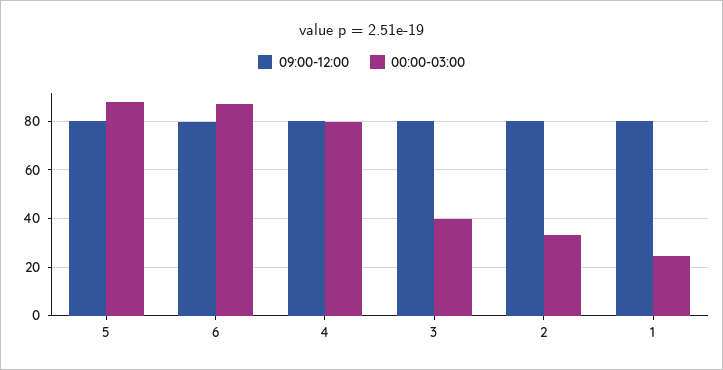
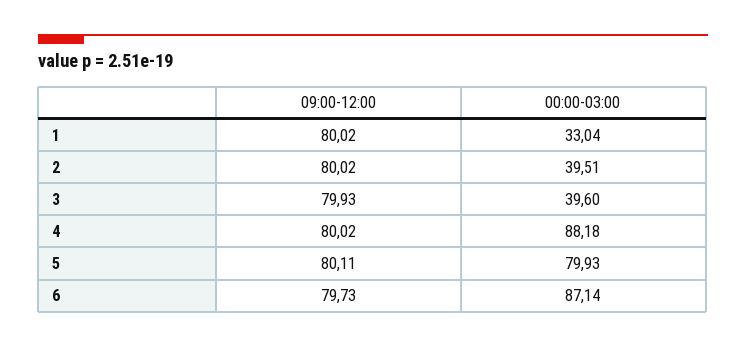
  {
    "09:00-12:00": {
      "5": 80.11,
      "6": 79.73,
      "4": 80.02,
      "3": 79.93,
      "2": 80.02,
      "1": 80.02
    },
    "00:00-03:00": {
-     "5": 87.5,
+     "5": 79.93,
      "6": 87.14,
-     "4": 80,
+     "4": 88.18,
      "3": 39.6,
-     "2": 32.5,
+     "2": 39.51,
-     "1": 25
+     "1": 33.04
    }
  }

